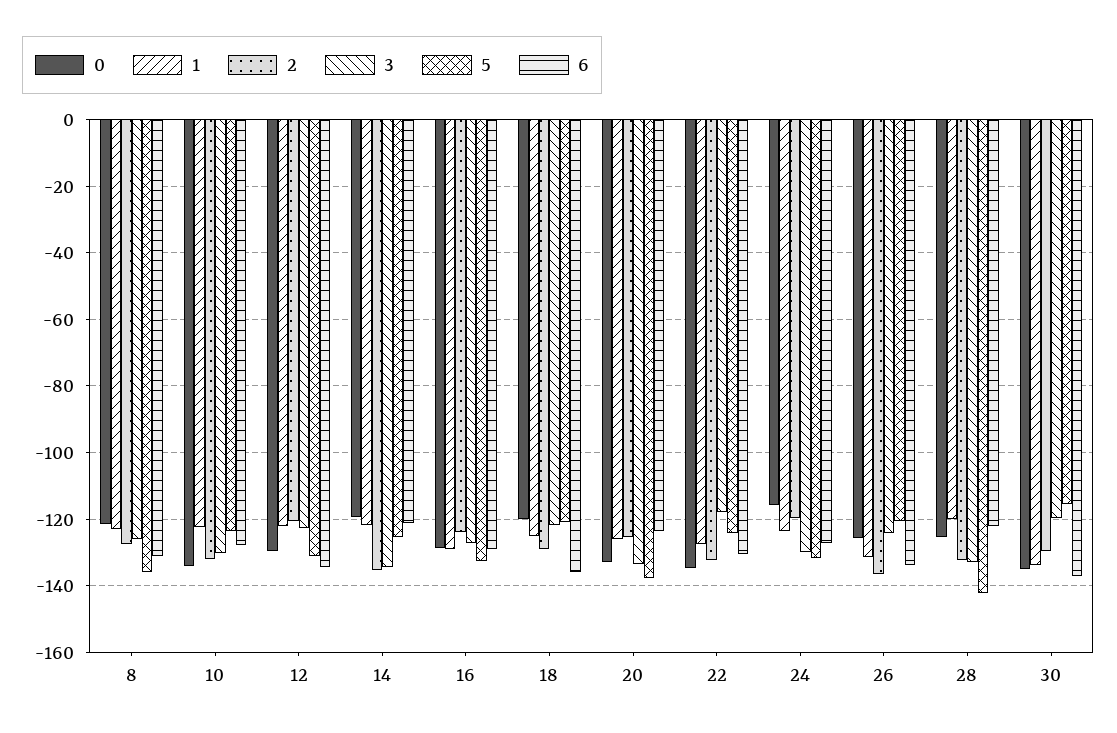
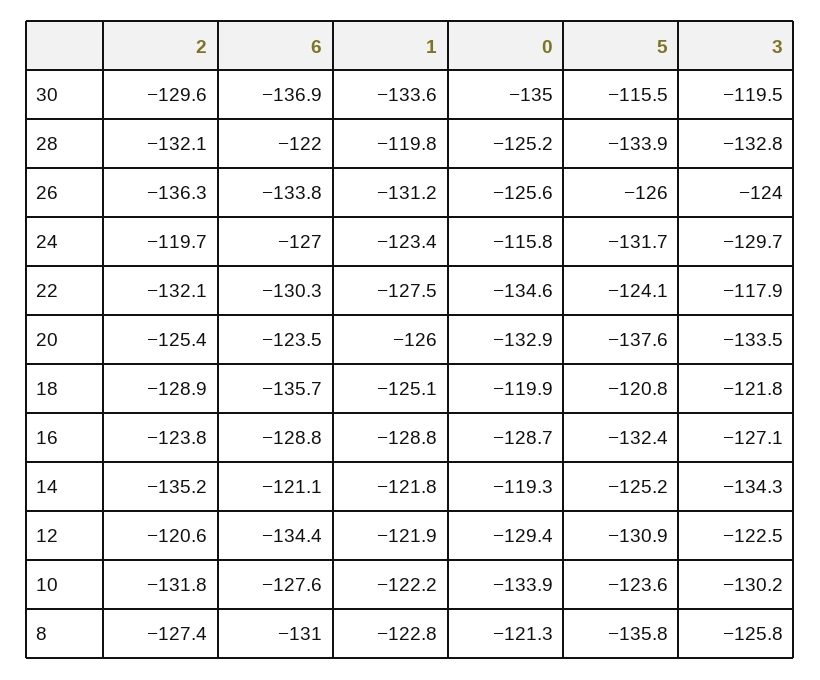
  {
    "0": {
      "8": -121.3,
      "10": -133.9,
      "12": -129.4,
      "14": -119.3,
      "16": -128.7,
      "18": -119.9,
      "20": -132.9,
      "22": -134.6,
      "24": -115.8,
      "26": -125.6,
      "28": -125.2,
      "30": -135
    },
    "1": {
      "8": -122.8,
      "10": -122.2,
      "12": -121.9,
      "14": -121.8,
      "16": -128.8,
      "18": -125.1,
      "20": -126,
      "22": -127.5,
      "24": -123.4,
      "26": -131.2,
      "28": -119.8,
      "30": -133.6
    },
    "2": {
      "8": -127.4,
      "10": -131.8,
      "12": -120.6,
      "14": -135.2,
      "16": -123.8,
      "18": -128.9,
      "20": -125.4,
      "22": -132.1,
      "24": -119.7,
      "26": -136.3,
      "28": -132.1,
      "30": -129.6
    },
    "3": {
      "8": -125.8,
      "10": -130.2,
      "12": -122.5,
      "14": -134.3,
      "16": -127.1,
      "18": -121.8,
      "20": -133.5,
      "22": -117.9,
      "24": -129.7,
      "26": -124,
      "28": -132.8,
      "30": -119.5
    },
    "5": {
      "8": -135.8,
      "10": -123.6,
      "12": -130.9,
      "14": -125.2,
      "16": -132.4,
      "18": -120.8,
      "20": -137.6,
      "22": -124.1,
      "24": -131.7,
-     "26": -120,
+     "26": -126,
-     "28": -142,
+     "28": -133.9,
      "30": -115.5
    },
    "6": {
      "8": -131,
      "10": -127.6,
      "12": -134.4,
      "14": -121.1,
      "16": -128.8,
      "18": -135.7,
      "20": -123.5,
      "22": -130.3,
      "24": -127,
      "26": -133.8,
      "28": -122,
      "30": -136.9
    }
  }

